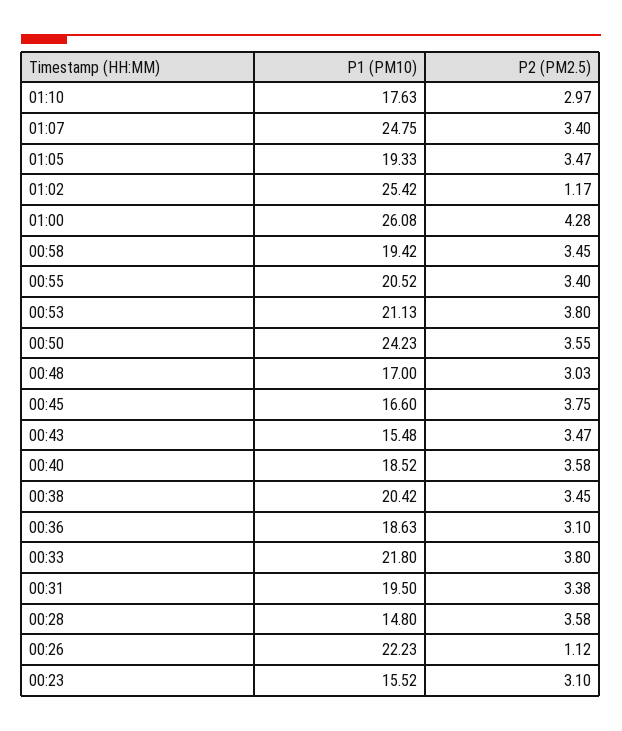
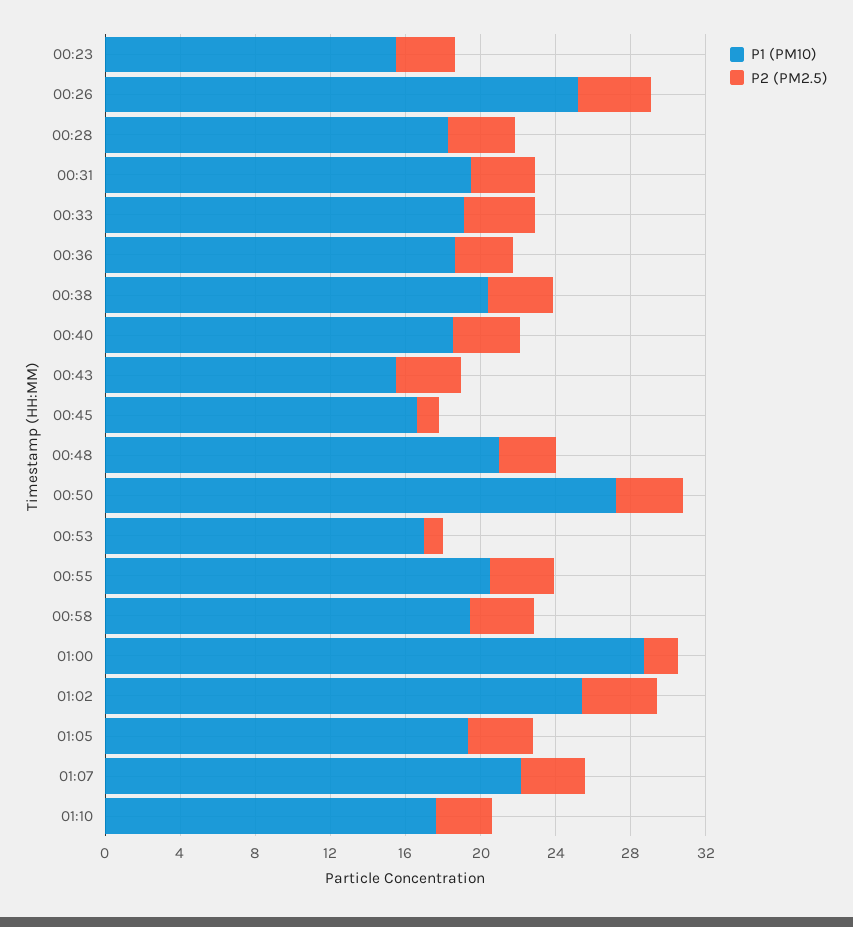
  {
    "P1 (PM10)": {
      "01:10": 17.63,
-     "01:07": 24.75,
+     "01:07": 22,
      "01:05": 19.33,
      "01:02": 25.42,
-     "01:00": 26.08,
+     "01:00": 29,
      "00:58": 19.42,
      "00:55": 20.52,
-     "00:53": 21.13,
+     "00:53": 17,
-     "00:50": 24.23,
+     "00:50": 27,
-     "00:48": 17,
+     "00:48": 21,
      "00:45": 16.6,
      "00:43": 15.48,
      "00:40": 18.52,
      "00:38": 20.42,
      "00:36": 18.63,
-     "00:33": 21.8,
+     "00:33": 19,
      "00:31": 19.5,
-     "00:28": 14.8,
+     "00:28": 18,
-     "00:26": 22.23,
+     "00:26": 25,
      "00:23": 15.52
    },
    "P2 (PM2.5)": {
      "01:10": 2.97,
      "01:07": 3.4,
      "01:05": 3.47,
-     "01:02": 1.17,
+     "01:02": 4,
-     "01:00": 4.28,
+     "01:00": 2,
      "00:58": 3.45,
      "00:55": 3.4,
-     "00:53": 3.8,
+     "00:53": 1,
      "00:50": 3.55,
      "00:48": 3.03,
-     "00:45": 3.75,
+     "00:45": 1,
      "00:43": 3.47,
      "00:40": 3.58,
      "00:38": 3.45,
      "00:36": 3.1,
      "00:33": 3.8,
      "00:31": 3.38,
      "00:28": 3.58,
-     "00:26": 1.12,
+     "00:26": 4,
      "00:23": 3.1
    }
  }

